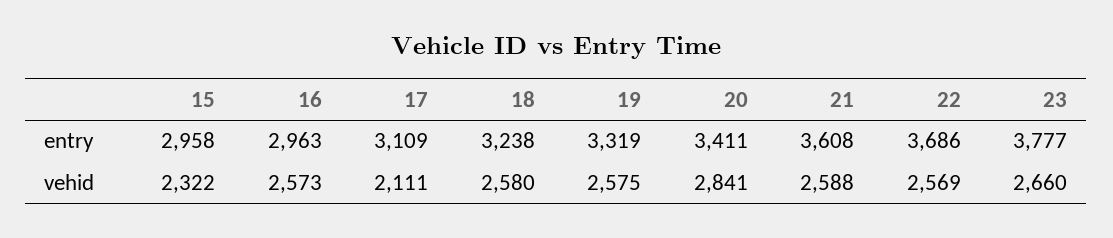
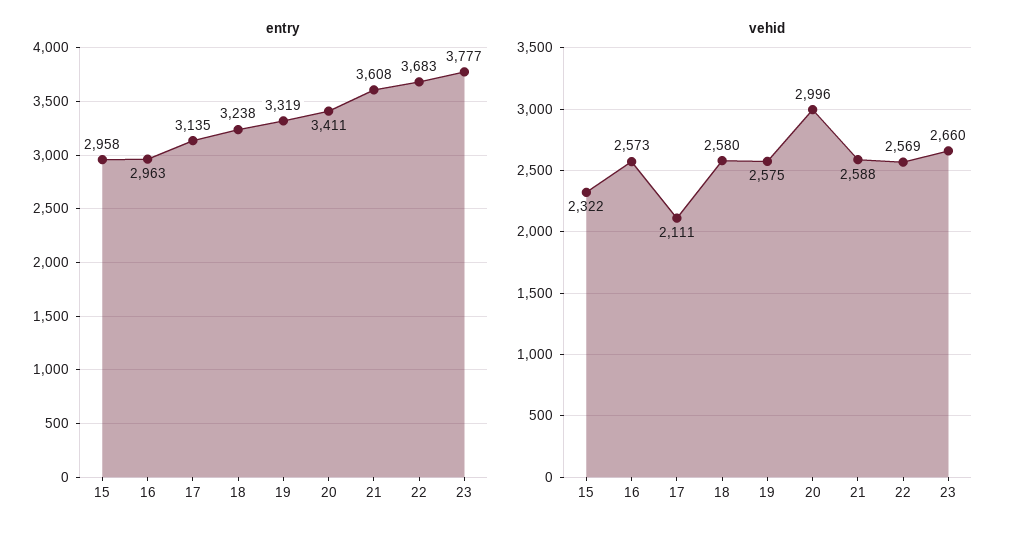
  {
    "entry": {
      "15": 2958,
      "16": 2963,
-     "17": 3109,
+     "17": 3135,
      "18": 3238,
      "19": 3319,
      "20": 3411,
      "21": 3608,
-     "22": 3686,
+     "22": 3683,
      "23": 3777
    },
    "vehid": {
      "15": 2322,
      "16": 2573,
      "17": 2111,
      "18": 2580,
      "19": 2575,
-     "20": 2841,
+     "20": 2996,
      "21": 2588,
      "22": 2569,
      "23": 2660
    }
  }

